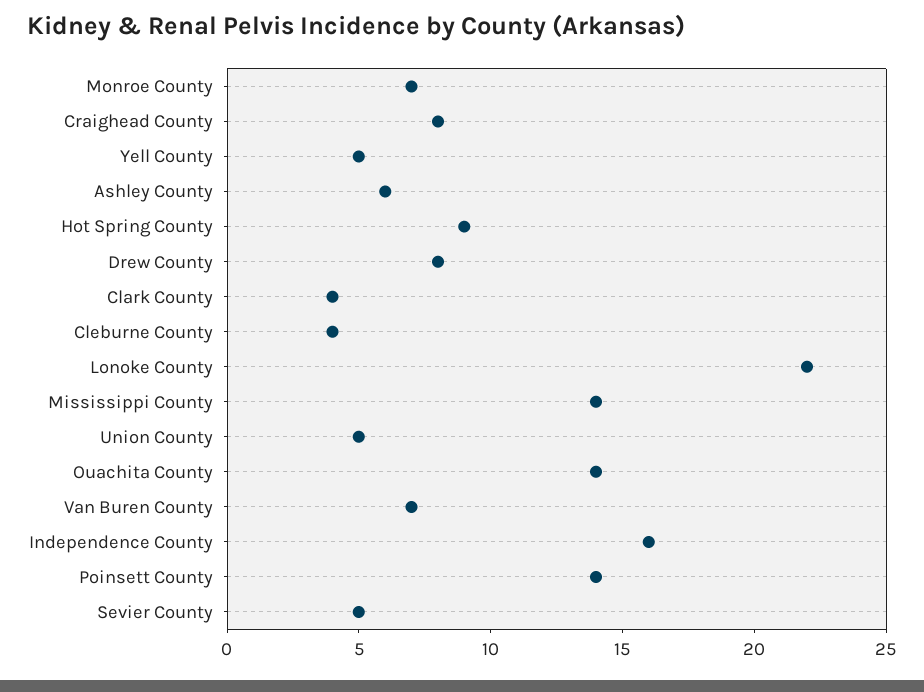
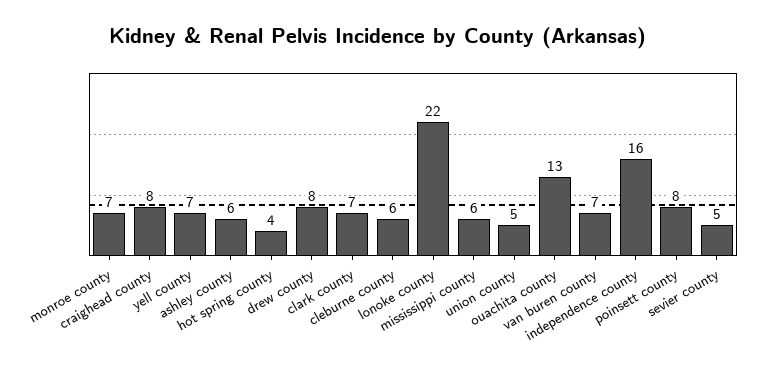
  {
    "Monroe County": 7,
    "Craighead County": 8,
-   "Yell County": 5,
+   "Yell County": 7,
    "Ashley County": 6,
-   "Hot Spring County": 9,
+   "Hot Spring County": 4,
    "Drew County": 8,
-   "Clark County": 4,
+   "Clark County": 7,
-   "Cleburne County": 4,
+   "Cleburne County": 6,
    "Lonoke County": 22,
-   "Mississippi County": 14,
+   "Mississippi County": 6,
    "Union County": 5,
-   "Ouachita County": 14,
+   "Ouachita County": 13,
    "Van Buren County": 7,
    "Independence County": 16,
-   "Poinsett County": 14,
+   "Poinsett County": 8,
    "Sevier County": 5
  }

